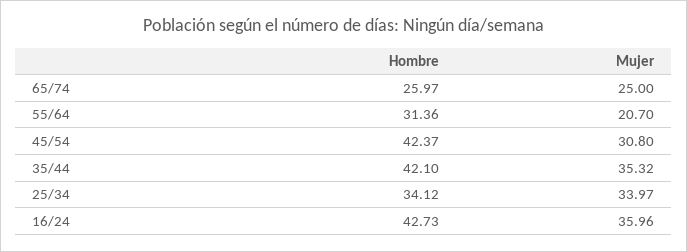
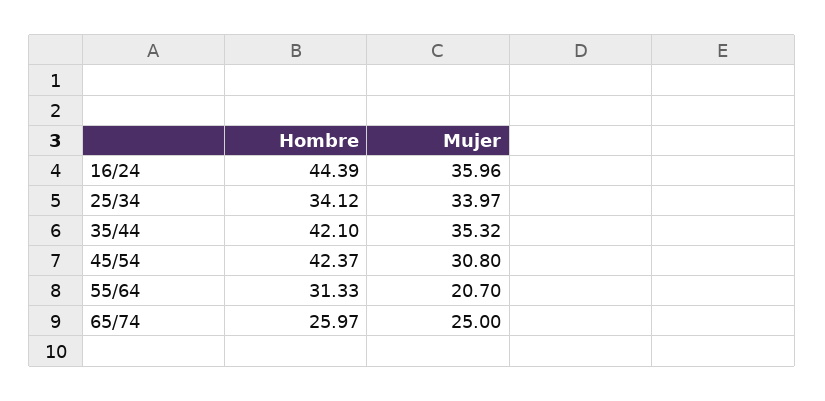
  {
    "Hombre": {
      "65/74": 25.97,
-     "55/64": 31.36,
+     "55/64": 31.33,
      "45/54": 42.37,
      "35/44": 42.1,
      "25/34": 34.12,
-     "16/24": 42.73
+     "16/24": 44.39
    },
    "Mujer": {
      "65/74": 25,
      "55/64": 20.7,
      "45/54": 30.8,
      "35/44": 35.32,
      "25/34": 33.97,
      "16/24": 35.96
    }
  }

